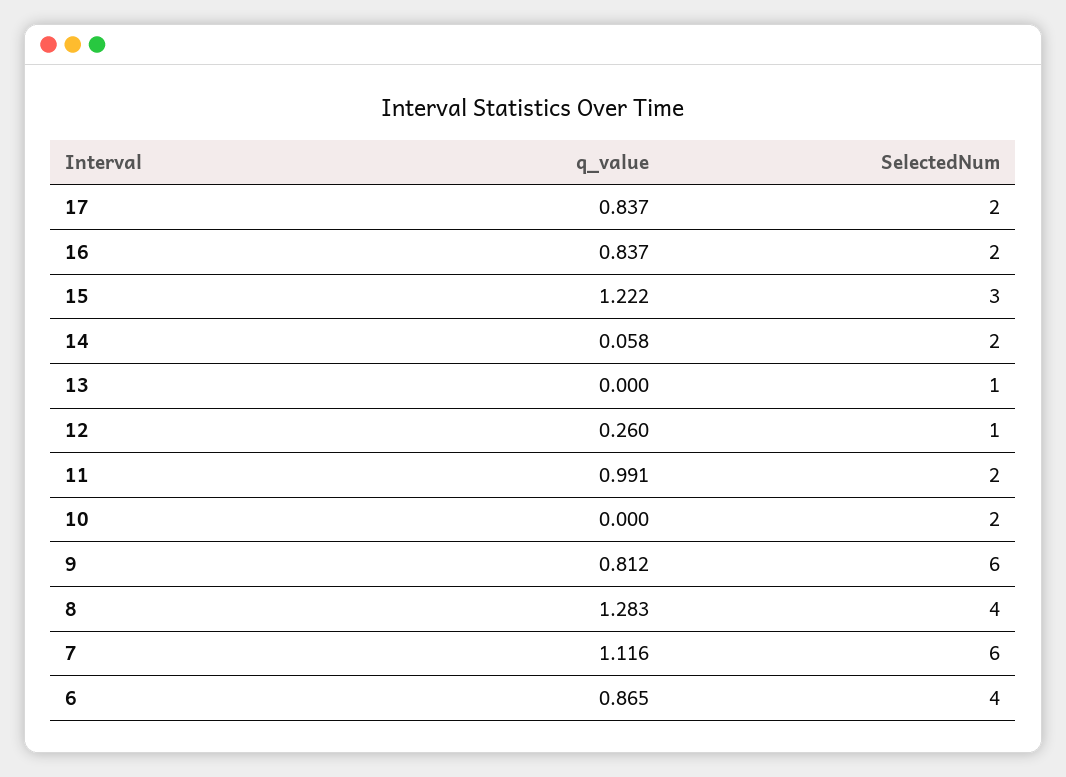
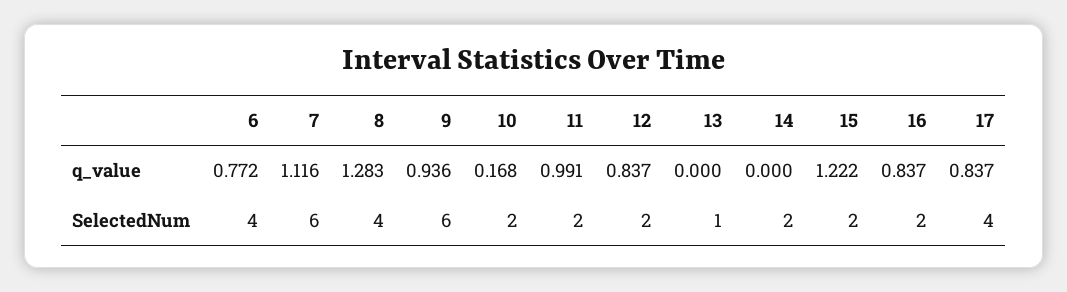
  {
    "q_value": {
      "17": 0.837,
      "16": 0.837,
      "15": 1.222,
-     "14": 0.058,
+     "14": 0,
      "13": 0,
-     "12": 0.26,
+     "12": 0.837,
      "11": 0.991,
-     "10": 0,
+     "10": 0.168,
-     "9": 0.812,
+     "9": 0.936,
      "8": 1.283,
      "7": 1.116,
-     "6": 0.865
+     "6": 0.772
    },
    "SelectedNum": {
-     "17": 2,
+     "17": 4,
      "16": 2,
-     "15": 3,
+     "15": 2,
      "14": 2,
      "13": 1,
-     "12": 1,
+     "12": 2,
      "11": 2,
      "10": 2,
      "9": 6,
      "8": 4,
      "7": 6,
      "6": 4
    }
  }

